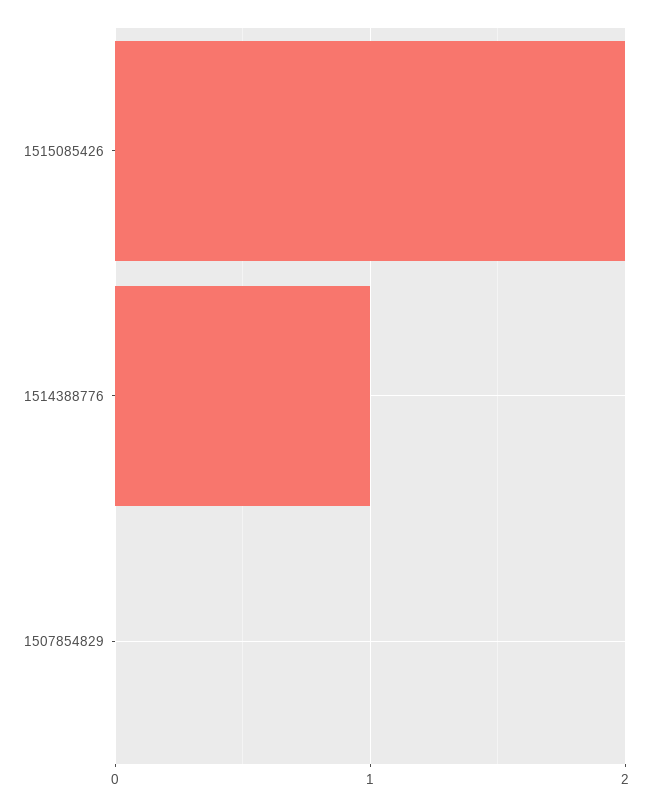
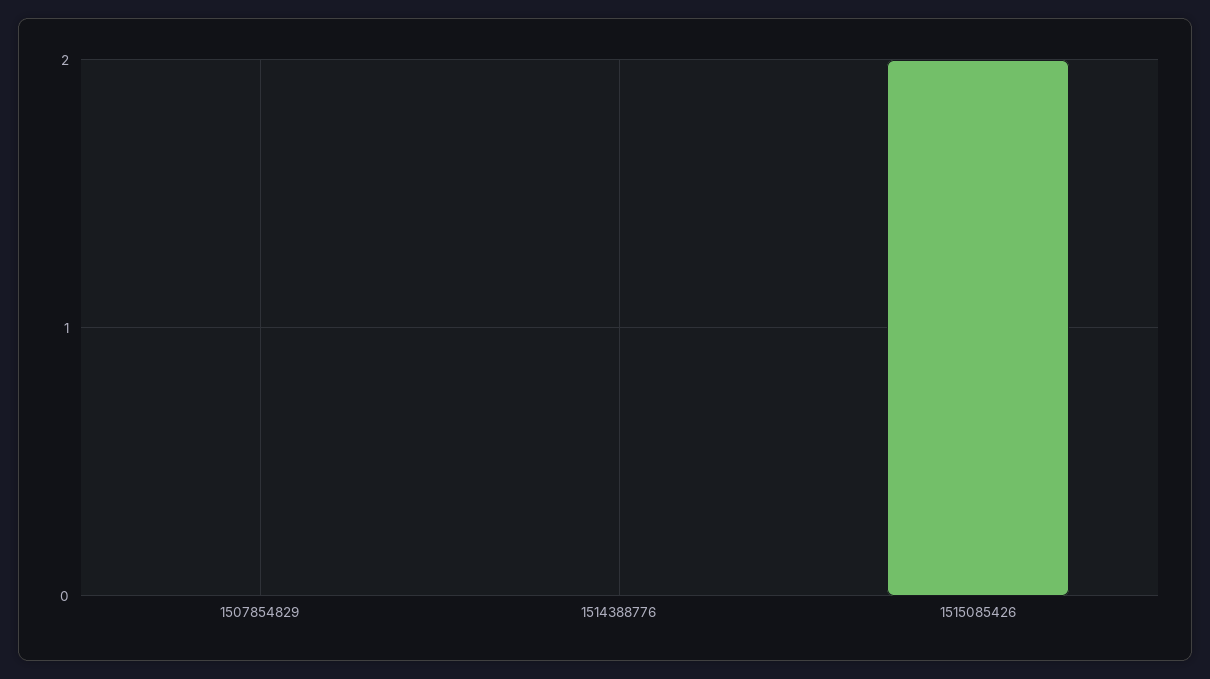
  {
    "1515085426": 2,
-   "1514388776": 1,
+   "1514388776": 0,
    "1507854829": 0
  }

